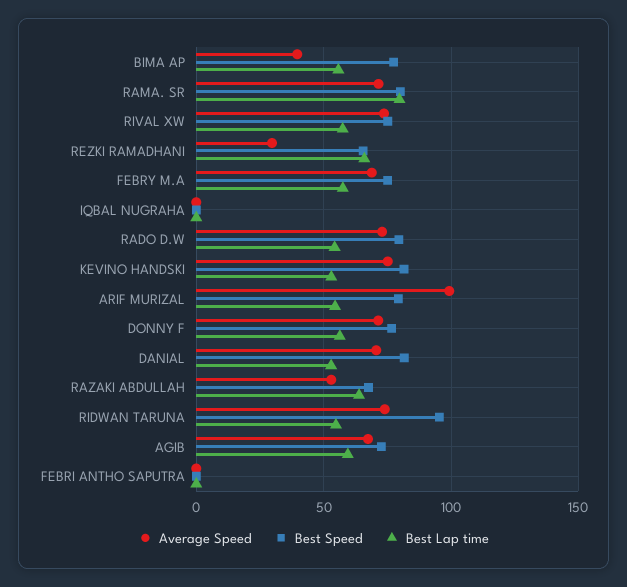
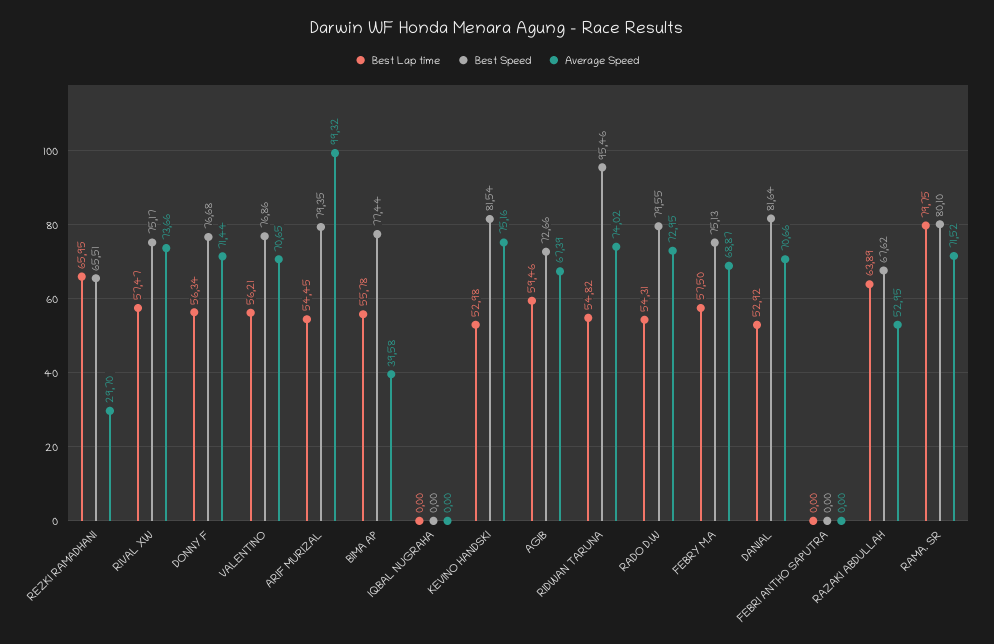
  {
    "Average Speed": {
      "BIMA AP": 39.58,
      "RAMA. SR": 71.52,
      "RIVAL XW": 73.66,
      "REZKI RAMADHANI": 29.7,
      "FEBRY M.A": 68.87,
      "IQBAL NUGRAHA": 0,
      "RADO D.W": 72.95,
      "KEVINO HANDSKI": 75.16,
      "ARIF MURIZAL": 99.32,
      "DONNY F": 71.44,
      "DANIAL": 70.66,
      "RAZAKI ABDULLAH": 52.95,
      "RIDWAN TARUNA": 74.02,
      "AGIB": 67.39,
-     "FEBRI ANTHO SAPUTRA": 0
+     "FEBRI ANTHO SAPUTRA": 0,
+     "VALENTINO": 70.65
    },
    "Best Speed": {
      "BIMA AP": 77.44,
      "RAMA. SR": 80.1,
      "RIVAL XW": 75.17,
      "REZKI RAMADHANI": 65.51,
      "FEBRY M.A": 75.13,
      "IQBAL NUGRAHA": 0,
      "RADO D.W": 79.55,
      "KEVINO HANDSKI": 81.54,
      "ARIF MURIZAL": 79.35,
      "DONNY F": 76.68,
      "DANIAL": 81.64,
      "RAZAKI ABDULLAH": 67.62,
      "RIDWAN TARUNA": 95.46,
      "AGIB": 72.66,
-     "FEBRI ANTHO SAPUTRA": 0
+     "FEBRI ANTHO SAPUTRA": 0,
+     "VALENTINO": 76.86
    },
    "Best Lap time": {
      "BIMA AP": 55.78,
      "RAMA. SR": 79.75,
      "RIVAL XW": 57.47,
      "REZKI RAMADHANI": 65.95,
      "FEBRY M.A": 57.5,
      "IQBAL NUGRAHA": 0,
      "RADO D.W": 54.31,
      "KEVINO HANDSKI": 52.98,
      "ARIF MURIZAL": 54.45,
      "DONNY F": 56.34,
      "DANIAL": 52.92,
      "RAZAKI ABDULLAH": 63.89,
      "RIDWAN TARUNA": 54.82,
      "AGIB": 59.46,
-     "FEBRI ANTHO SAPUTRA": 0
+     "FEBRI ANTHO SAPUTRA": 0,
+     "VALENTINO": 56.21
    }
  }

